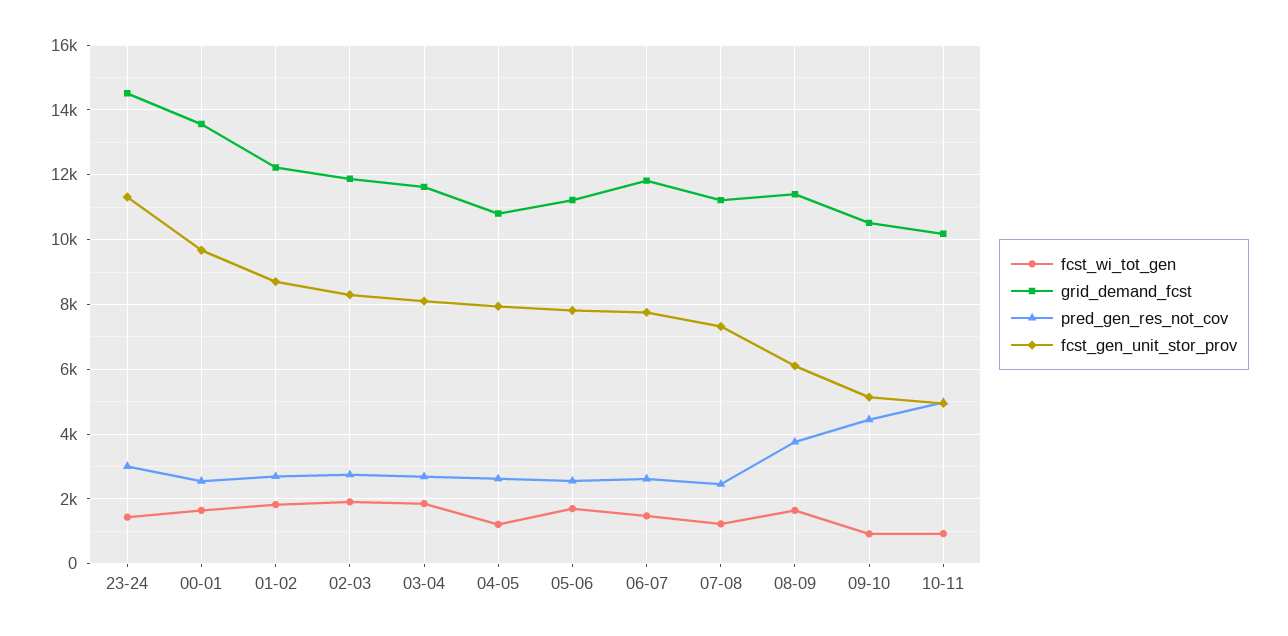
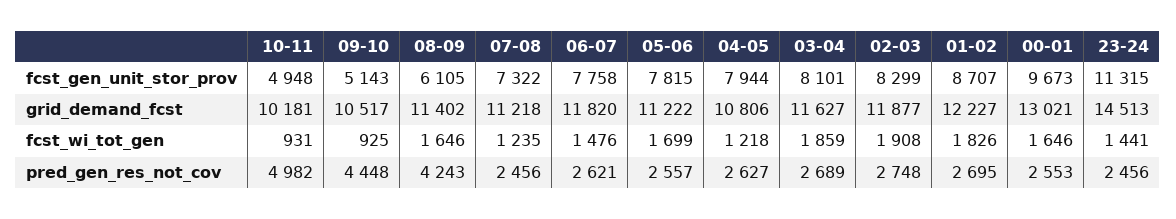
  {
    "fcst_wi_tot_gen": {
      "23-24": 1441,
      "00-01": 1646,
      "01-02": 1826,
      "02-03": 1908,
      "03-04": 1859,
      "04-05": 1218,
      "05-06": 1699,
      "06-07": 1476,
      "07-08": 1235,
      "08-09": 1646,
      "09-10": 925,
      "10-11": 931
    },
    "grid_demand_fcst": {
      "23-24": 14513,
-     "00-01": 13600,
+     "00-01": 13021,
      "01-02": 12227,
      "02-03": 11877,
      "03-04": 11627,
      "04-05": 10806,
      "05-06": 11222,
      "06-07": 11820,
      "07-08": 11218,
      "08-09": 11402,
      "09-10": 10517,
      "10-11": 10181
    },
    "pred_gen_res_not_cov": {
-     "23-24": 3000,
+     "23-24": 2456,
      "00-01": 2553,
      "01-02": 2695,
      "02-03": 2748,
      "03-04": 2689,
      "04-05": 2627,
      "05-06": 2557,
      "06-07": 2621,
      "07-08": 2456,
-     "08-09": 3800,
+     "08-09": 4243,
      "09-10": 4448,
      "10-11": 4982
    },
    "fcst_gen_unit_stor_prov": {
      "23-24": 11315,
      "00-01": 9673,
      "01-02": 8707,
      "02-03": 8299,
      "03-04": 8101,
      "04-05": 7944,
      "05-06": 7815,
      "06-07": 7758,
      "07-08": 7322,
      "08-09": 6105,
      "09-10": 5143,
      "10-11": 4948
    }
  }

